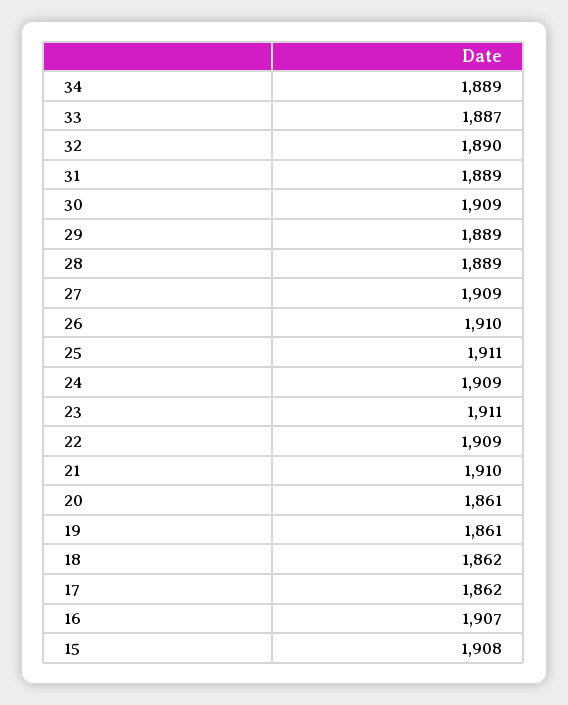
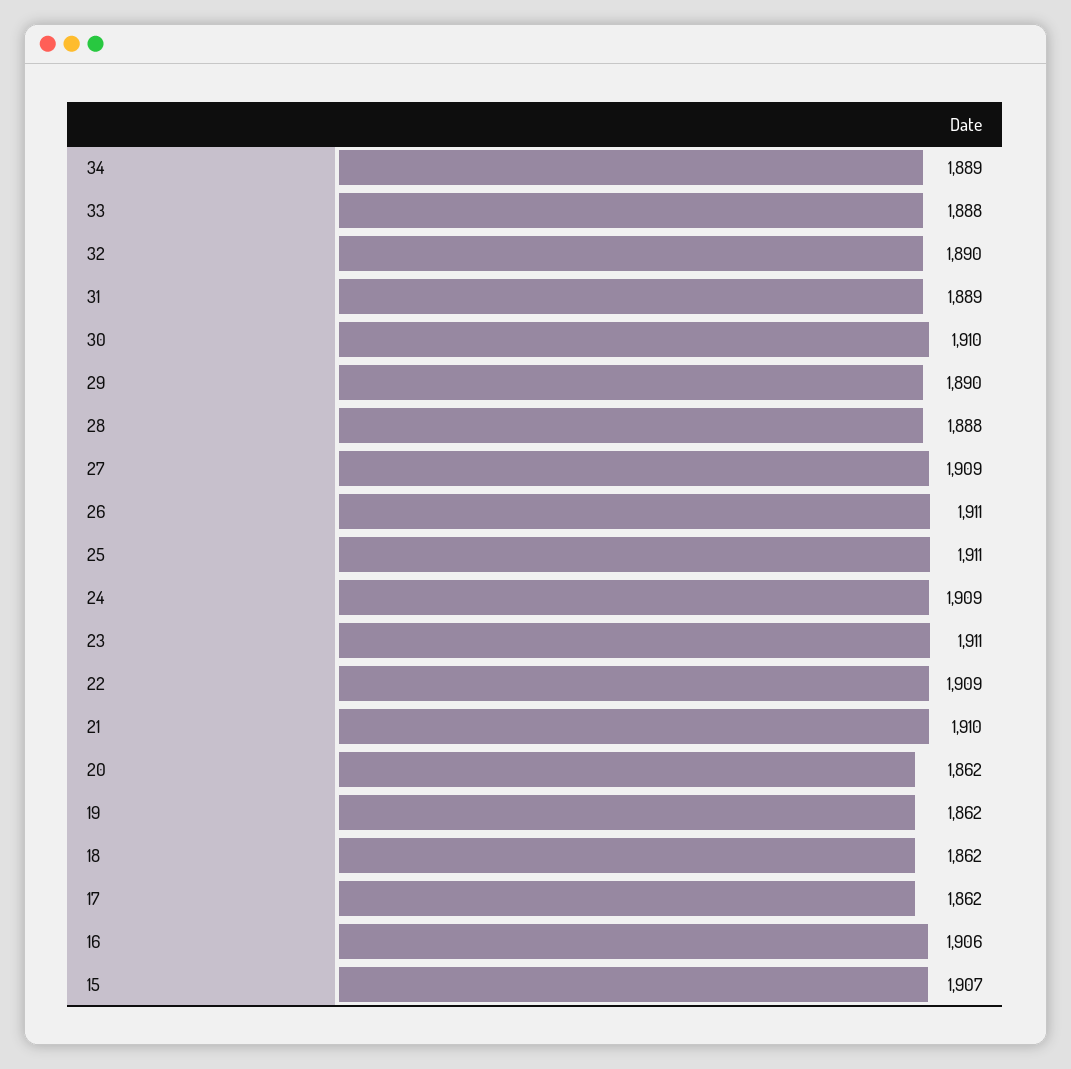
  {
    "34": 1889,
-   "33": 1887,
+   "33": 1888,
    "32": 1890,
    "31": 1889,
-   "30": 1909,
+   "30": 1910,
-   "29": 1889,
+   "29": 1890,
-   "28": 1889,
+   "28": 1888,
    "27": 1909,
-   "26": 1910,
+   "26": 1911,
    "25": 1911,
    "24": 1909,
    "23": 1911,
    "22": 1909,
    "21": 1910,
-   "20": 1861,
+   "20": 1862,
-   "19": 1861,
+   "19": 1862,
    "18": 1862,
    "17": 1862,
-   "16": 1907,
+   "16": 1906,
-   "15": 1908
+   "15": 1907
  }

